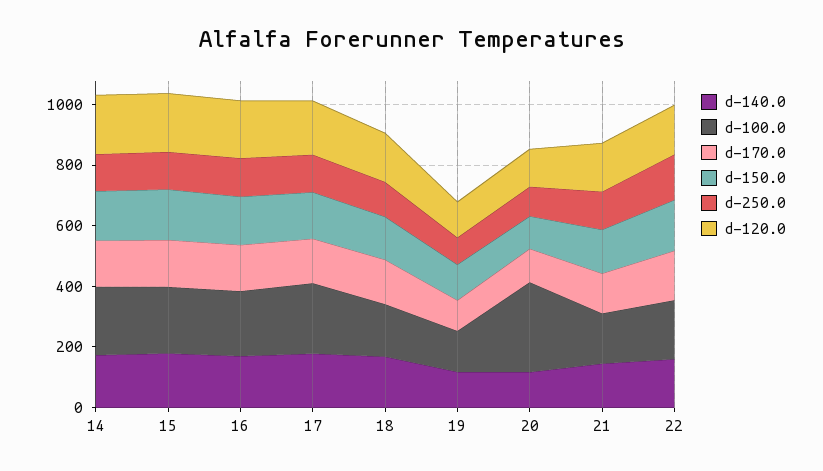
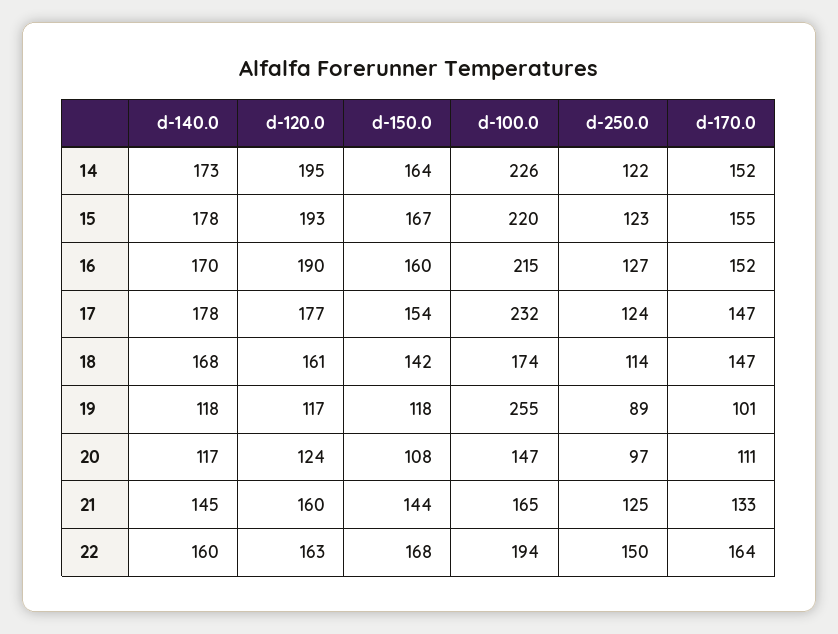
  {
    "d-140.0": {
      "14": 173,
      "15": 178,
      "16": 170,
      "17": 178,
      "18": 168,
      "19": 118,
      "20": 117,
      "21": 145,
      "22": 160
    },
    "d-100.0": {
      "14": 226,
      "15": 220,
      "16": 215,
      "17": 232,
      "18": 174,
-     "19": 150,
+     "19": 255,
-     "20": 300,
+     "20": 147,
      "21": 165,
      "22": 194
    },
    "d-170.0": {
      "14": 152,
      "15": 155,
      "16": 152,
      "17": 147,
      "18": 147,
      "19": 101,
      "20": 111,
      "21": 133,
      "22": 164
    },
    "d-150.0": {
      "14": 164,
      "15": 167,
      "16": 160,
      "17": 154,
      "18": 142,
      "19": 118,
      "20": 108,
      "21": 144,
      "22": 168
    },
    "d-250.0": {
      "14": 122,
      "15": 123,
      "16": 127,
      "17": 124,
      "18": 114,
      "19": 89,
      "20": 97,
      "21": 125,
      "22": 150
    },
    "d-120.0": {
      "14": 195,
      "15": 193,
      "16": 190,
      "17": 177,
      "18": 161,
      "19": 117,
      "20": 124,
      "21": 160,
      "22": 163
    }
  }

